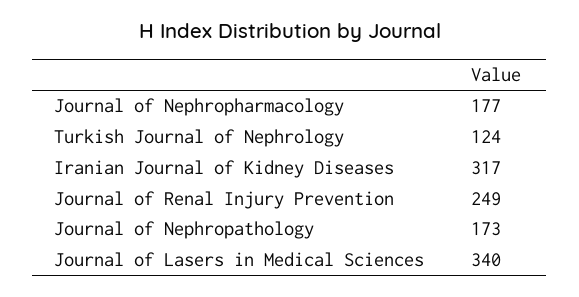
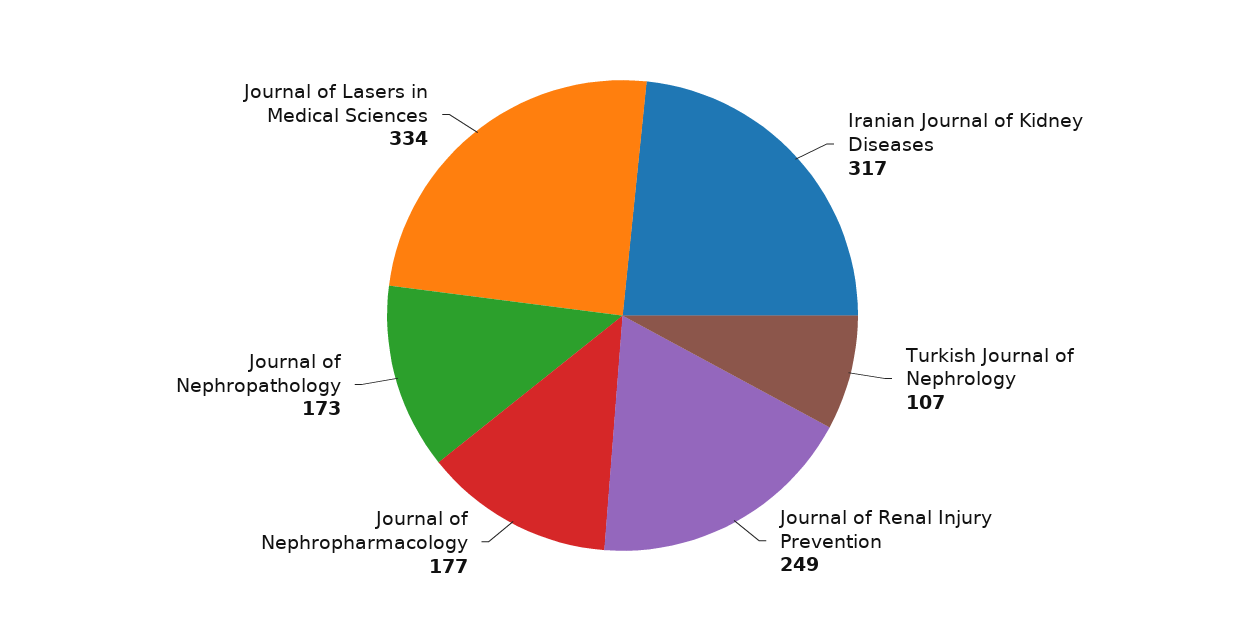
  {
    "Journal of Nephropharmacology": 177,
-   "Turkish Journal of Nephrology": 124,
+   "Turkish Journal of Nephrology": 107,
    "Iranian Journal of Kidney Diseases": 317,
    "Journal of Renal Injury Prevention": 249,
    "Journal of Nephropathology": 173,
-   "Journal of Lasers in Medical Sciences": 340
+   "Journal of Lasers in Medical Sciences": 334
  }

